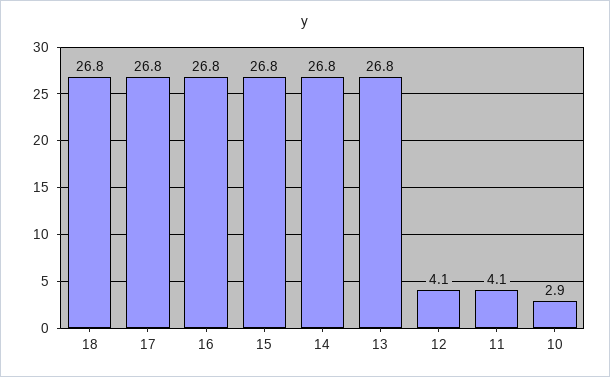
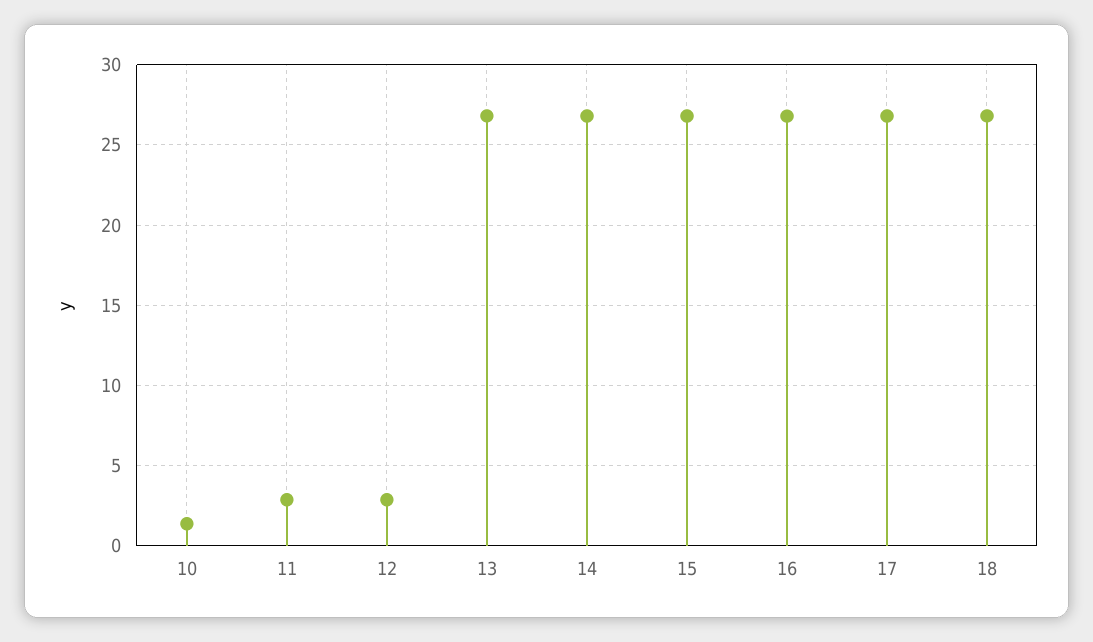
  {
    "18": 26.8,
    "17": 26.8,
    "16": 26.8,
    "15": 26.8,
    "14": 26.8,
    "13": 26.8,
-   "12": 4.1,
+   "12": 3,
-   "11": 4.1,
+   "11": 3,
-   "10": 2.9
+   "10": 1.5
  }

